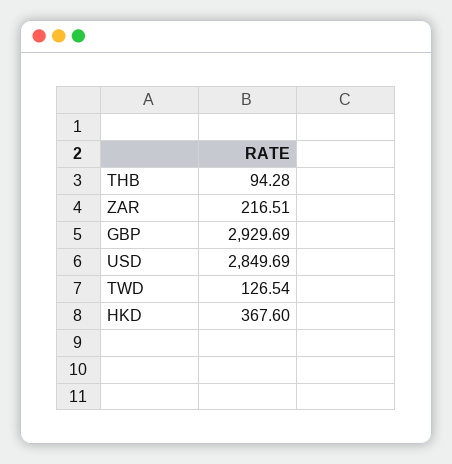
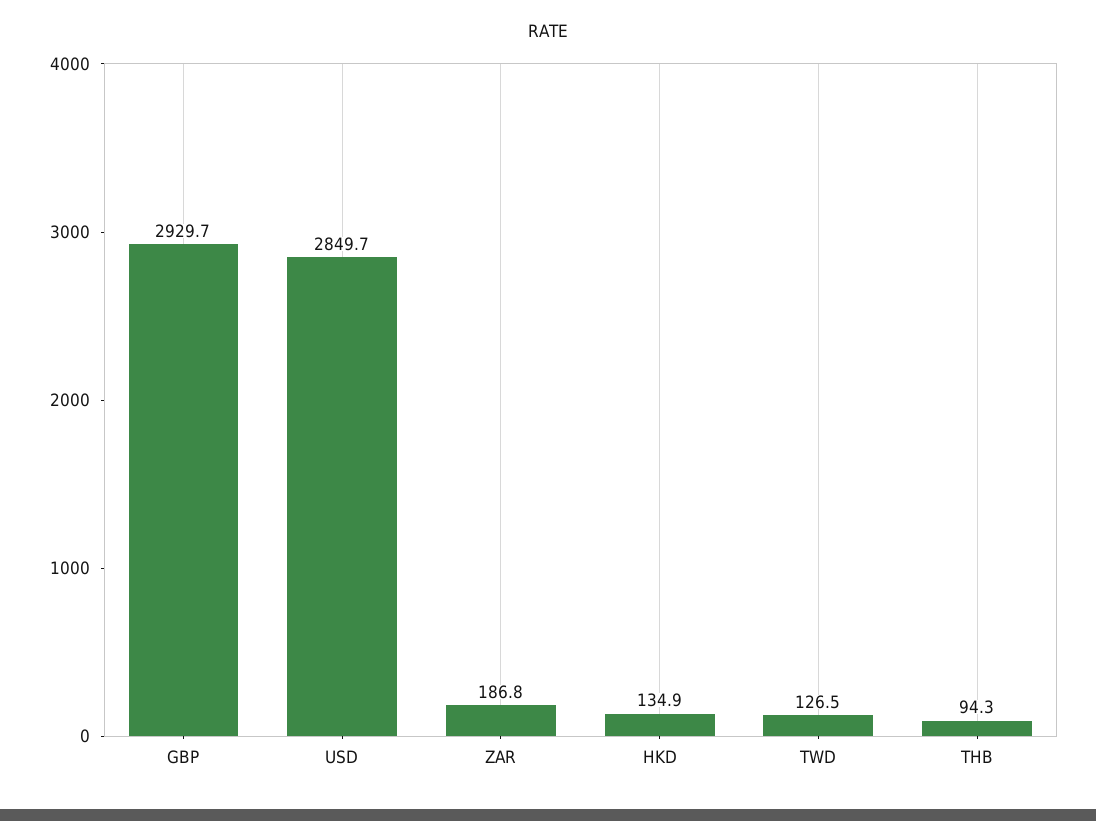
  {
    "THB": 94.28,
-   "ZAR": 216.51,
+   "ZAR": 186.8,
    "GBP": 2929.69,
    "USD": 2849.69,
    "TWD": 126.54,
-   "HKD": 367.6
+   "HKD": 134.9
  }

